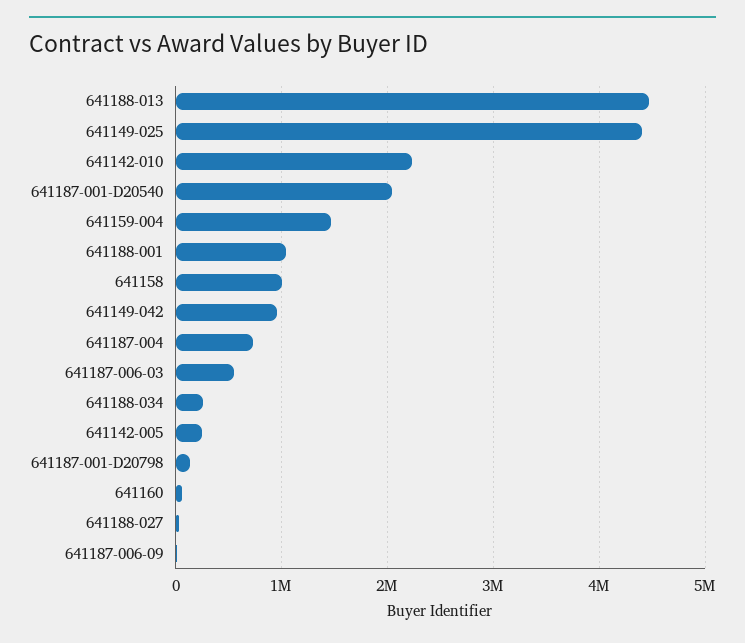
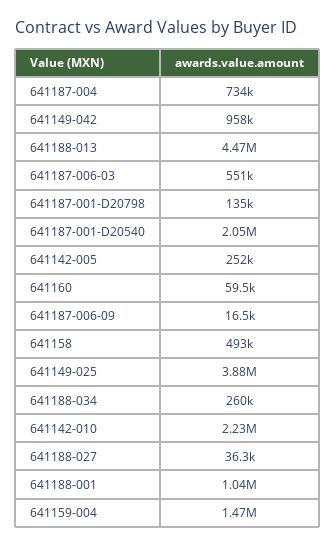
  {
    "641188-013": 4470000,
-   "641149-025": 4400000,
+   "641149-025": 3880000,
    "641142-010": 2230000,
    "641187-001-D20540": 2050000,
    "641159-004": 1470000,
    "641188-001": 1040000,
-   "641158": 1000000,
+   "641158": 493000,
    "641149-042": 958000,
    "641187-004": 734000,
    "641187-006-03": 551000,
    "641188-034": 260000,
    "641142-005": 252000,
    "641187-001-D20798": 135000,
    "641160": 59500,
    "641188-027": 36300,
    "641187-006-09": 16500
  }

